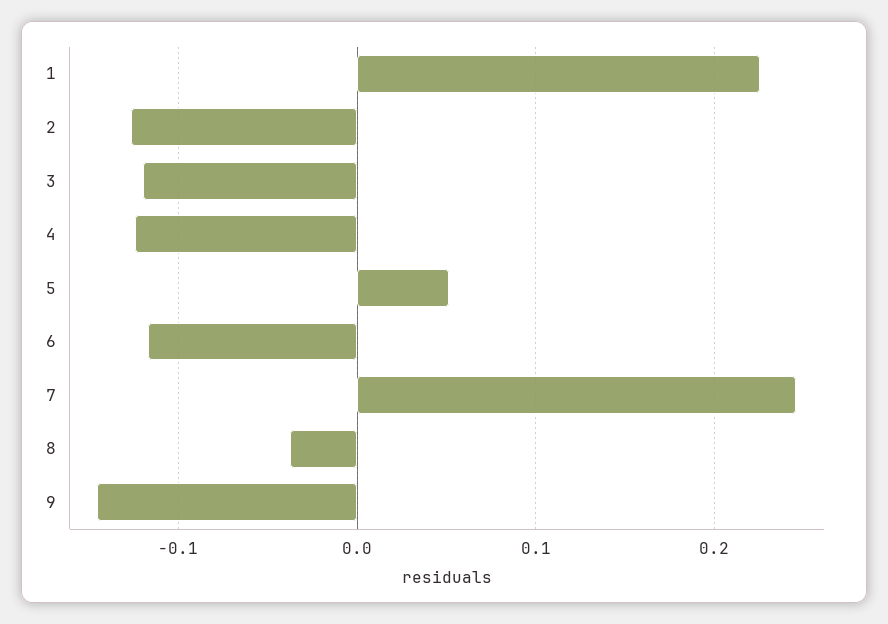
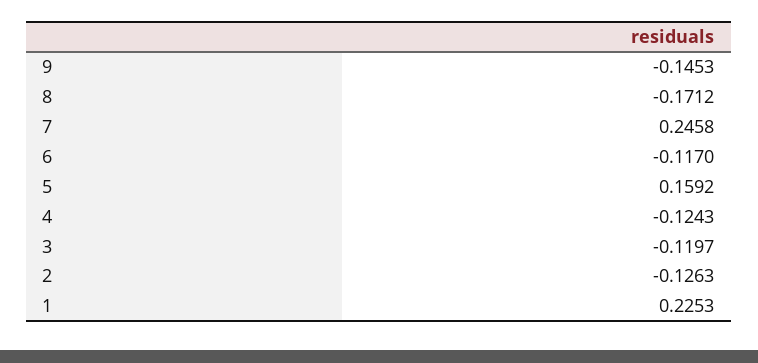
  {
    "1": 0.2253,
    "2": -0.1263,
    "3": -0.1197,
    "4": -0.1243,
-   "5": 0.05,
+   "5": 0.1592,
    "6": -0.117,
    "7": 0.2458,
-   "8": -0.04,
+   "8": -0.1712,
    "9": -0.1453
  }

